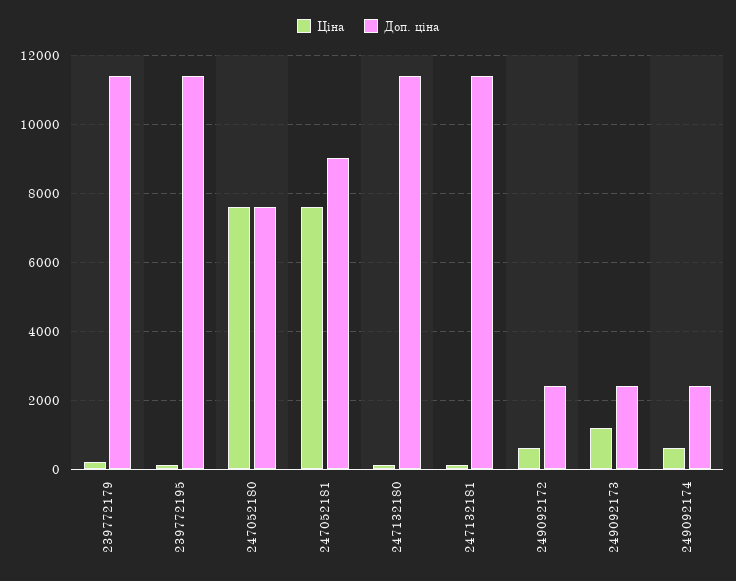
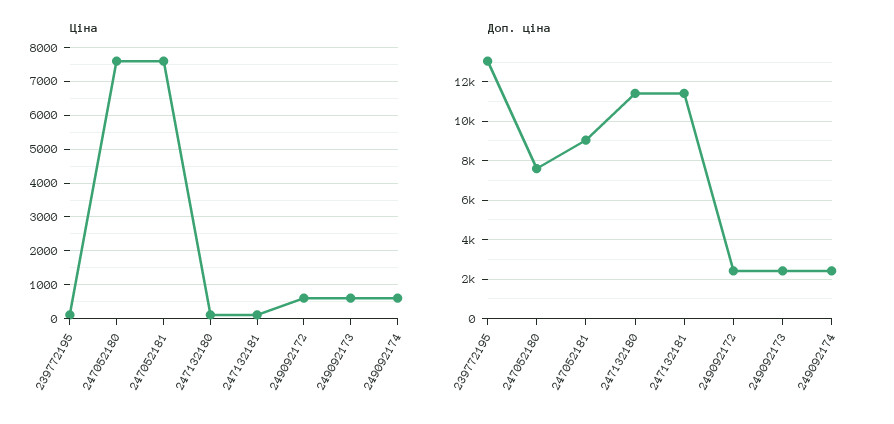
  {
    "Ціна": {
-     "239772179": 200,
      "239772195": 200,
      "247052180": 7600,
      "247052181": 7600,
      "247132180": 200,
      "247132181": 200,
      "249092172": 600,
-     "249092173": 1200,
+     "249092173": 600,
      "249092174": 600
    },
    "Доп. ціна": {
-     "239772179": 11400,
-     "239772195": 11400,
+     "239772195": 13000,
      "247052180": 7600,
      "247052181": 9000,
      "247132180": 11400,
      "247132181": 11400,
      "249092172": 2400,
      "249092173": 2400,
      "249092174": 2400
    }
  }

